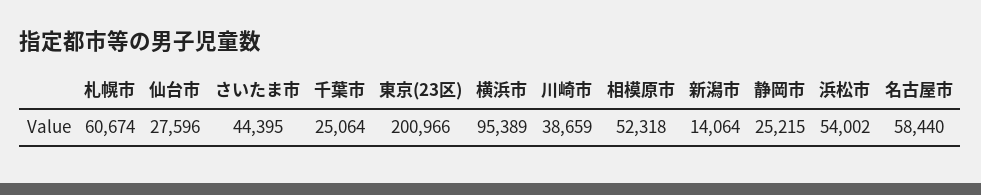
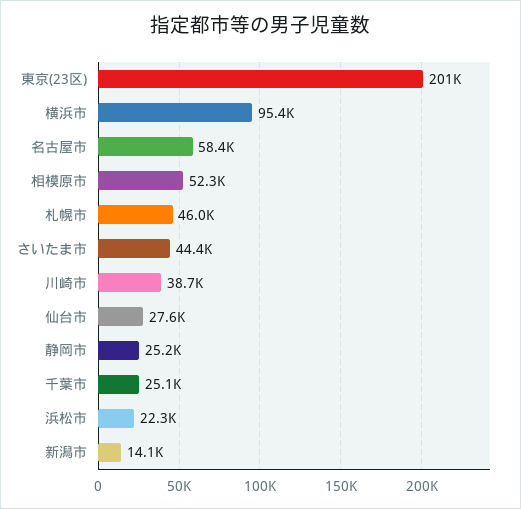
  {
-   "札幌市": 60674,
+   "札幌市": 46000,
    "仙台市": 27596,
    "さいたま市": 44395,
    "千葉市": 25064,
    "東京(23区)": 200966,
    "横浜市": 95389,
    "川崎市": 38659,
    "相模原市": 52318,
    "新潟市": 14064,
    "静岡市": 25215,
-   "浜松市": 54002,
+   "浜松市": 22300,
    "名古屋市": 58440
  }

